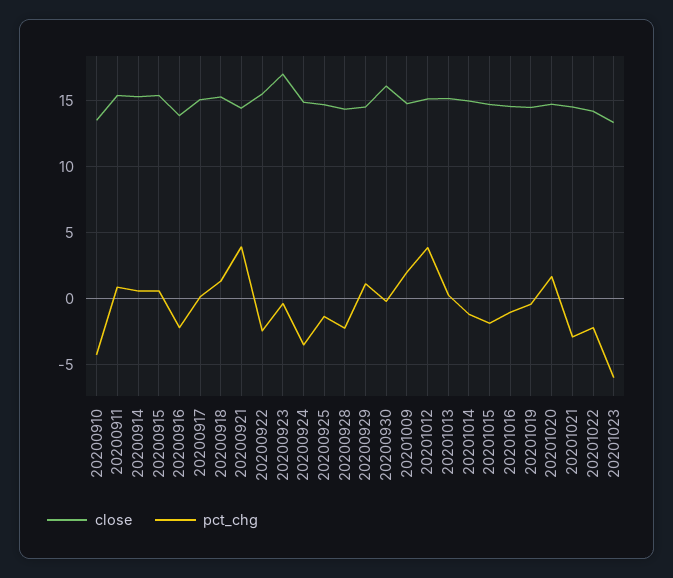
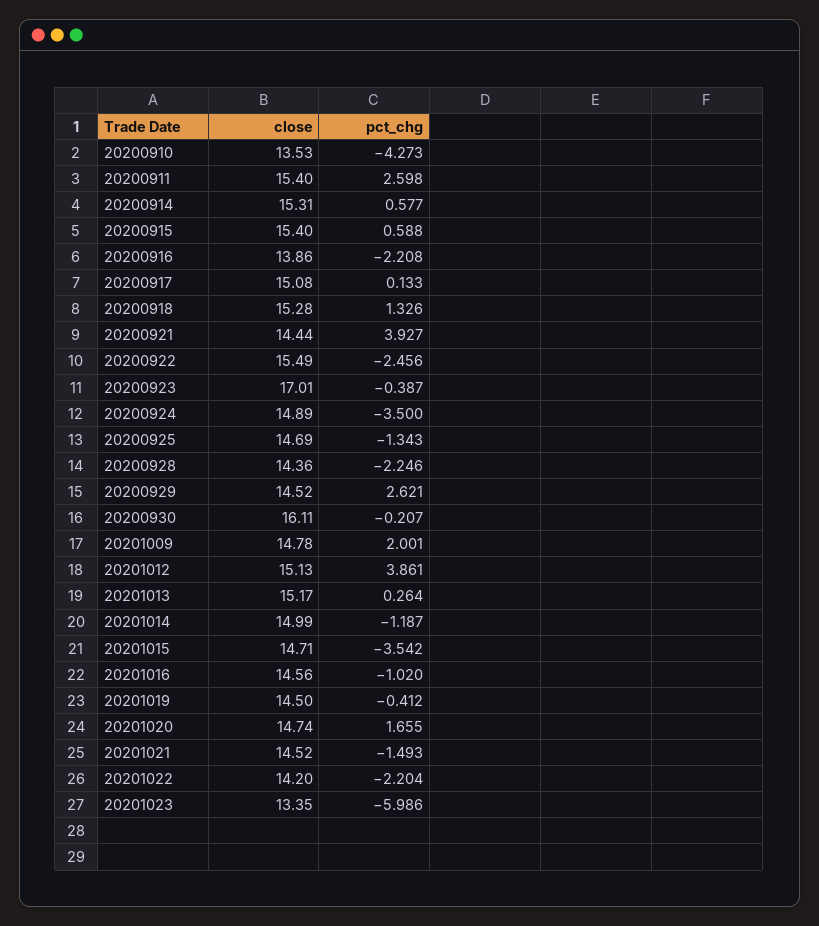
  {
    "close": {
      "20200910": 13.53,
      "20200911": 15.4,
      "20200914": 15.31,
      "20200915": 15.4,
      "20200916": 13.86,
      "20200917": 15.08,
      "20200918": 15.28,
      "20200921": 14.44,
      "20200922": 15.49,
      "20200923": 17.01,
      "20200924": 14.89,
      "20200925": 14.69,
      "20200928": 14.36,
      "20200929": 14.52,
      "20200930": 16.11,
      "20201009": 14.78,
      "20201012": 15.13,
      "20201013": 15.17,
      "20201014": 14.99,
      "20201015": 14.71,
      "20201016": 14.56,
      "20201019": 14.5,
      "20201020": 14.74,
      "20201021": 14.52,
      "20201022": 14.2,
      "20201023": 13.35
    },
    "pct_chg": {
      "20200910": -4.273,
-     "20200911": 1,
+     "20200911": 2.598,
      "20200914": 0.577,
      "20200915": 0.588,
      "20200916": -2.208,
      "20200917": 0.133,
      "20200918": 1.326,
      "20200921": 3.927,
      "20200922": -2.456,
      "20200923": -0.387,
      "20200924": -3.5,
      "20200925": -1.343,
      "20200928": -2.246,
-     "20200929": 1,
+     "20200929": 2.621,
      "20200930": -0.207,
      "20201009": 2.001,
      "20201012": 3.861,
      "20201013": 0.264,
      "20201014": -1.187,
-     "20201015": -2,
+     "20201015": -3.542,
      "20201016": -1.02,
      "20201019": -0.412,
      "20201020": 1.655,
-     "20201021": -3,
+     "20201021": -1.493,
      "20201022": -2.204,
      "20201023": -5.986
    }
  }

